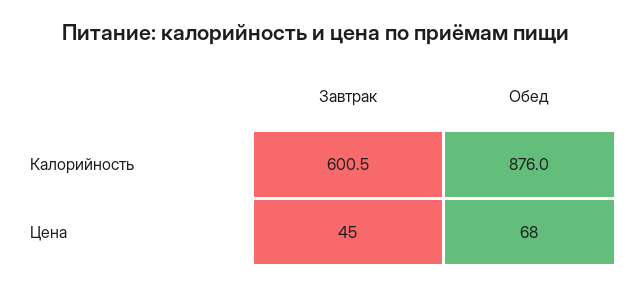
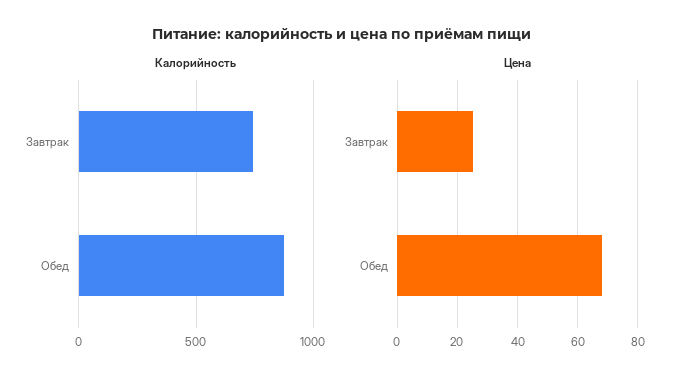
  {
    "Калорийность": {
-     "Завтрак": 600.5,
+     "Завтрак": 750,
      "Обед": 876
    },
    "Цена": {
-     "Завтрак": 45,
+     "Завтрак": 25,
      "Обед": 68
    }
  }

